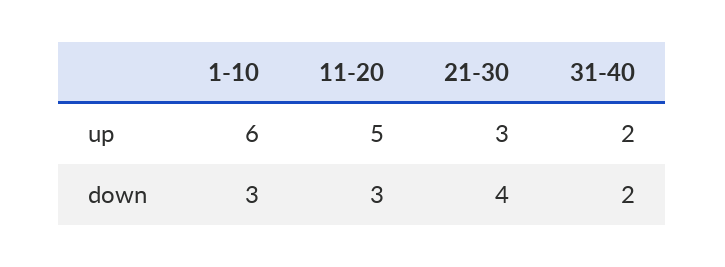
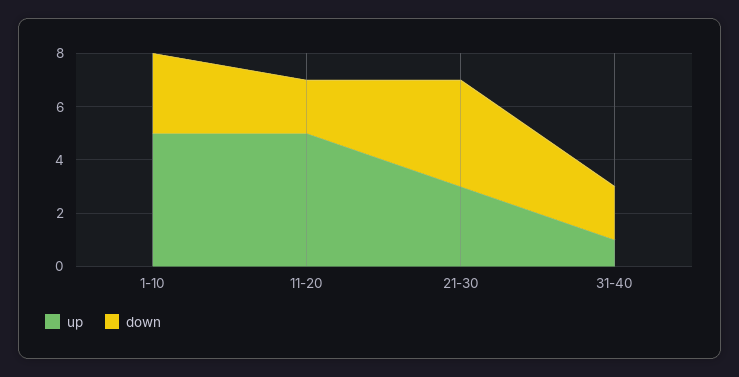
  {
    "up": {
-     "1-10": 6,
+     "1-10": 5,
      "11-20": 5,
      "21-30": 3,
-     "31-40": 2
+     "31-40": 1
    },
    "down": {
      "1-10": 3,
-     "11-20": 3,
+     "11-20": 2,
      "21-30": 4,
      "31-40": 2
    }
  }

